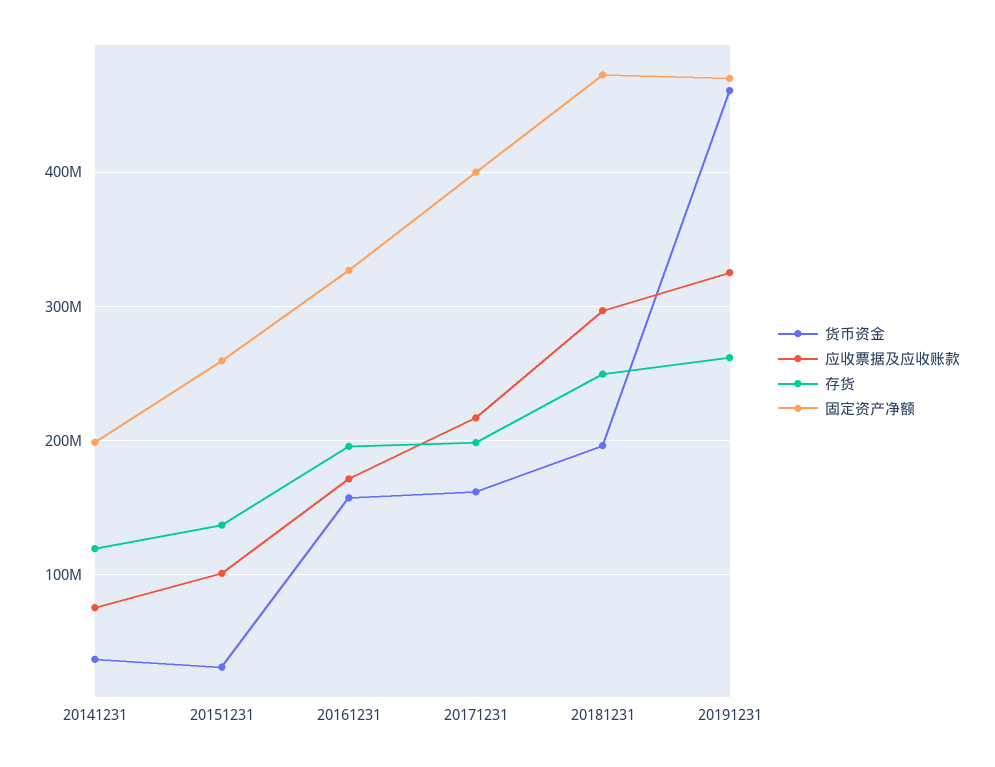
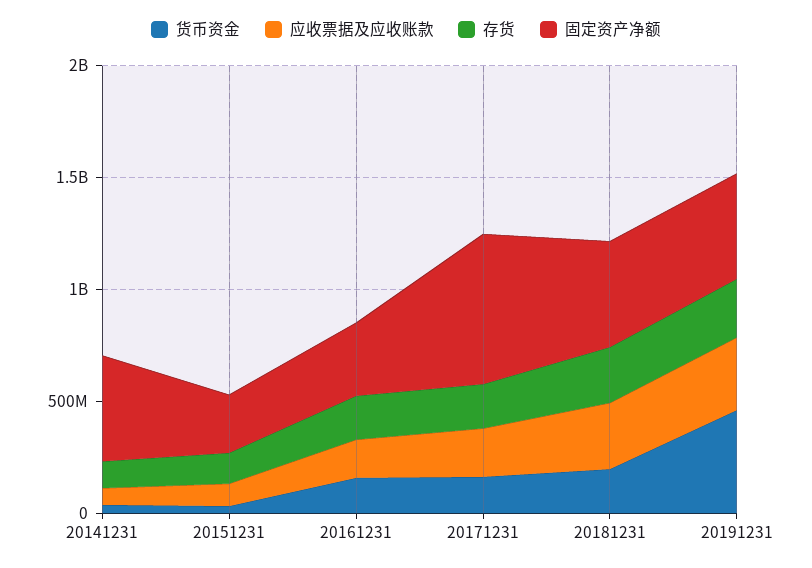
  {
    "货币资金": {
      "20141231": 40000000,
      "20151231": 30000000,
      "20161231": 160000000,
      "20171231": 160000000,
      "20181231": 200000000,
      "20191231": 460000000
    },
    "应收票据及应收账款": {
      "20141231": 80000000,
      "20151231": 100000000,
      "20161231": 170000000,
      "20171231": 220000000,
      "20181231": 300000000,
      "20191231": 330000000
    },
    "存货": {
      "20141231": 120000000,
      "20151231": 140000000,
      "20161231": 200000000,
      "20171231": 200000000,
      "20181231": 250000000,
      "20191231": 260000000
    },
    "固定资产净额": {
-     "20141231": 200000000,
+     "20141231": 500000000,
      "20151231": 260000000,
      "20161231": 330000000,
-     "20171231": 400000000,
+     "20171231": 700000000,
      "20181231": 470000000,
      "20191231": 470000000
    }
  }

